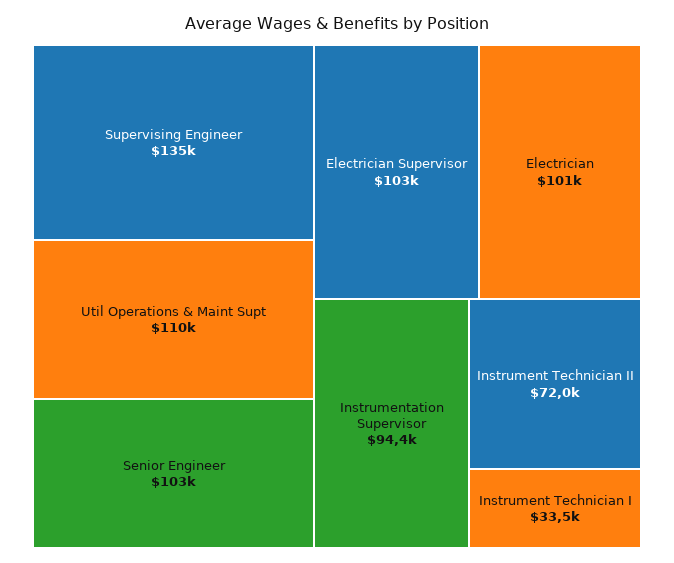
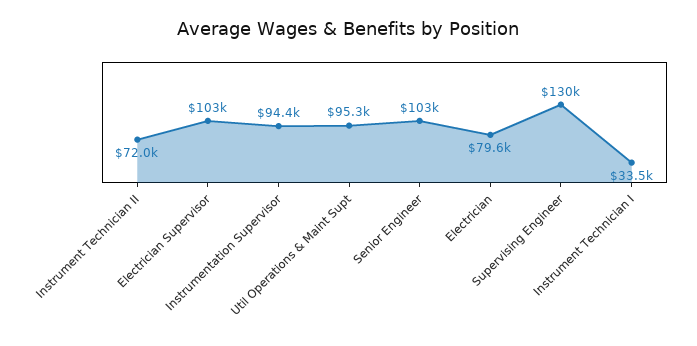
  {
-   "Supervising Engineer": 135000,
+   "Supervising Engineer": 130000,
-   "Util Operations & Maint Supt": 110000,
+   "Util Operations & Maint Supt": 95300,
    "Senior Engineer": 103000,
    "Electrician Supervisor": 103000,
-   "Electrician": 101000,
+   "Electrician": 79600,
    "Instrumentation Supervisor": 94400,
    "Instrument Technician II": 72000,
    "Instrument Technician I": 33500
  }

